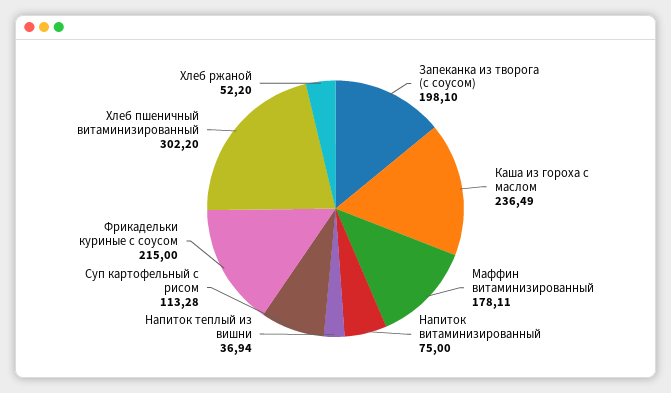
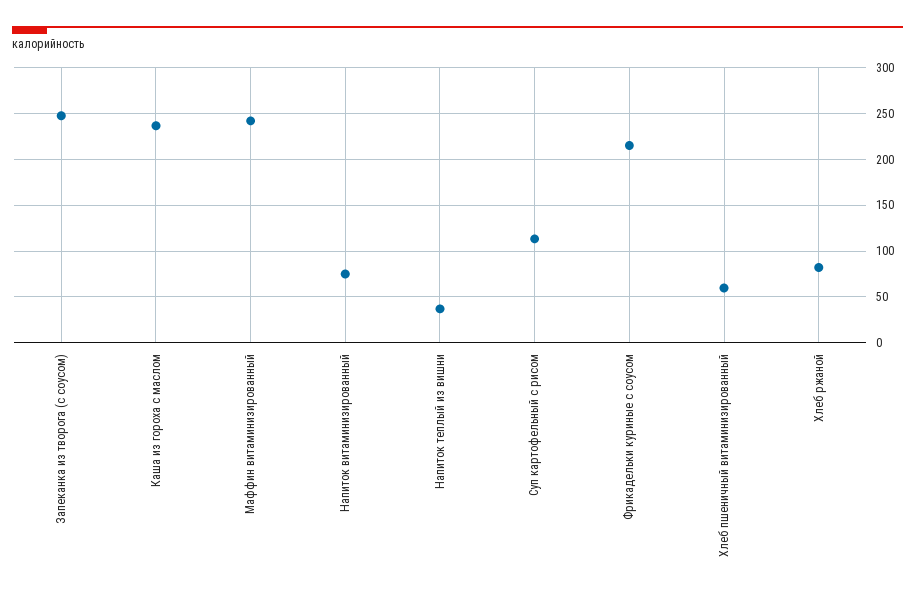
  {
-   "Запеканка из творога (с соусом)": 198.1,
+   "Запеканка из творога (с соусом)": 250,
    "Каша из гороха с маслом": 236.49,
-   "Маффин витаминизированный": 178.11,
+   "Маффин витаминизированный": 240,
    "Напиток витаминизированный": 75,
    "Напиток теплый из вишни": 36.94,
    "Суп картофельный с рисом": 113.28,
    "Фрикадельки куриные с соусом": 215,
-   "Хлеб пшеничный витаминизированный": 302.2,
+   "Хлеб пшеничный витаминизированный": 60,
-   "Хлеб ржаной": 52.2
+   "Хлеб ржаной": 80
  }

